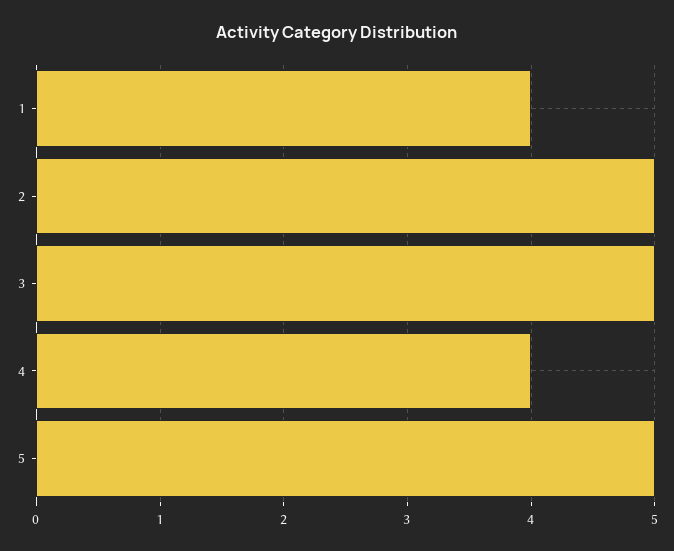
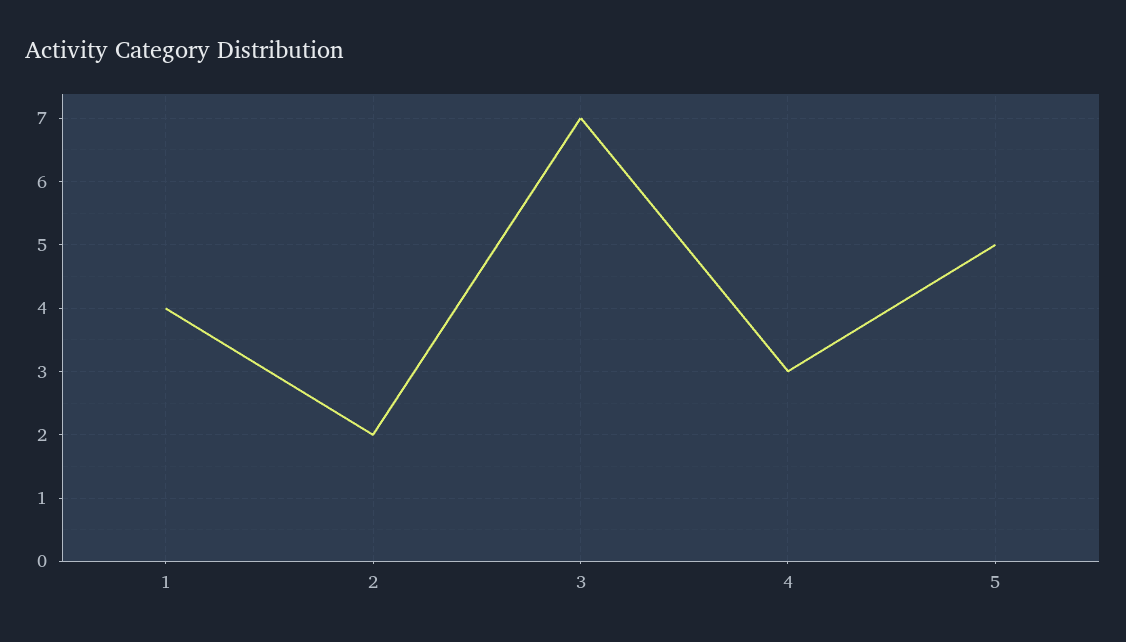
  {
    "1": 4,
-   "2": 5,
+   "2": 2,
-   "3": 5,
+   "3": 7,
-   "4": 4,
+   "4": 3,
    "5": 5
  }

